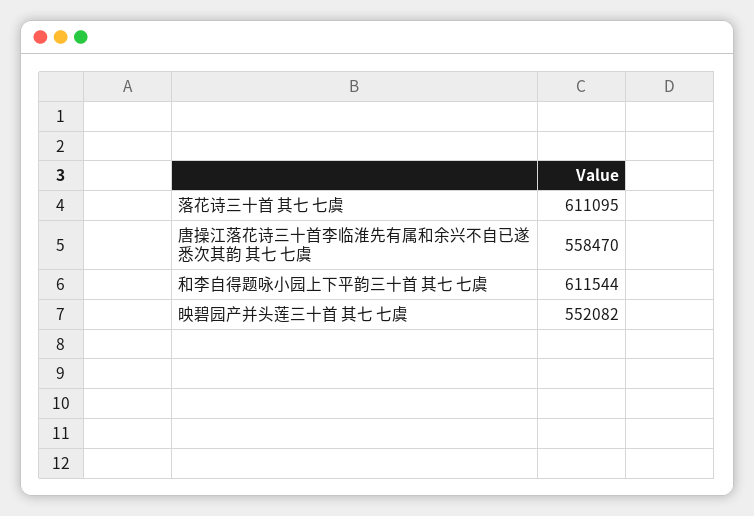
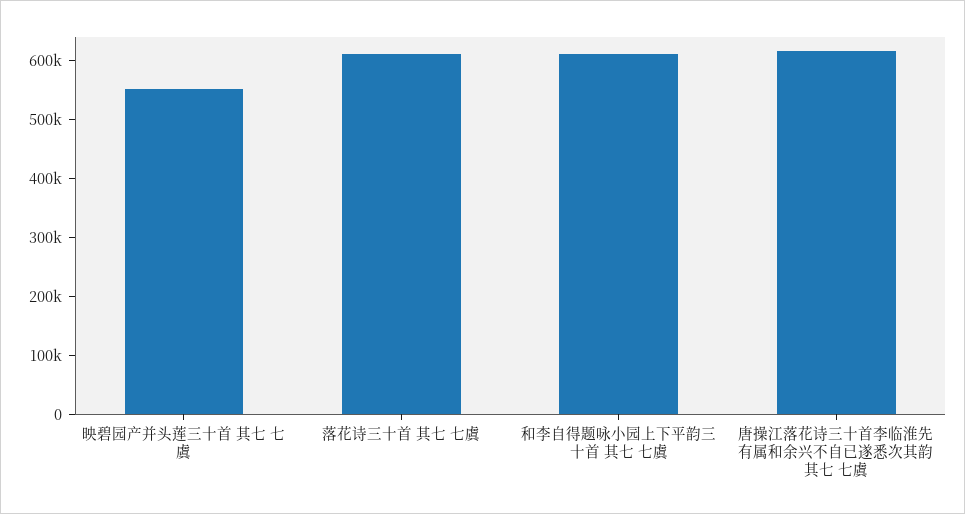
  {
    "落花诗三十首 其七 七虞": 611095,
-   "唐操江落花诗三十首李临淮先有属和余兴不自已遂悉次其韵 其七 七虞": 558470,
+   "唐操江落花诗三十首李临淮先有属和余兴不自已遂悉次其韵 其七 七虞": 620000,
    "和李自得题咏小园上下平韵三十首 其七 七虞": 611544,
    "映碧园产并头莲三十首 其七 七虞": 552082
  }

